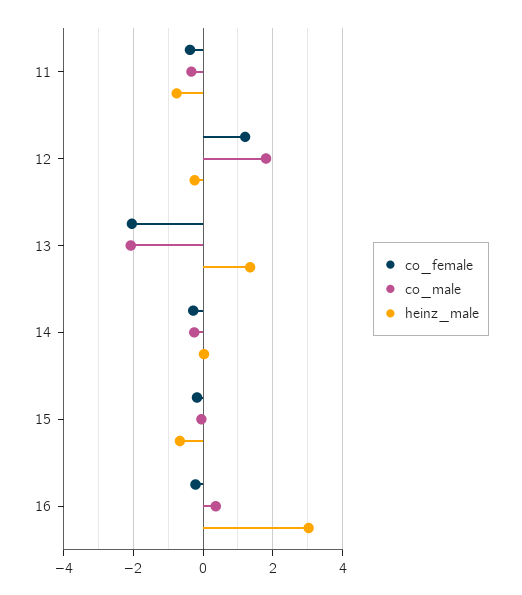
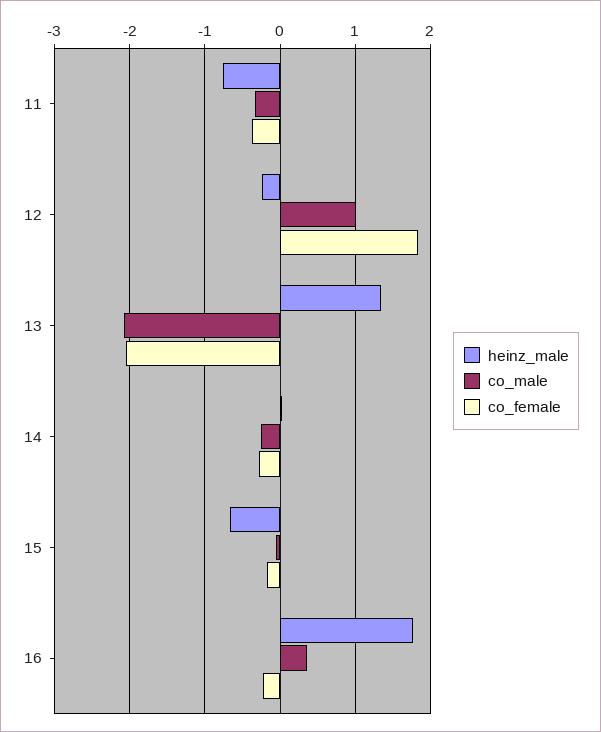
  {
    "co_female": {
      "11": -0.4,
-     "12": 1.2,
+     "12": 1.8,
      "13": -2,
      "14": -0.3,
      "15": -0.2,
      "16": -0.2
    },
    "co_male": {
      "11": -0.3,
-     "12": 1.8,
+     "12": 1,
      "13": -2.1,
      "14": -0.3,
      "15": -0.1,
      "16": 0.4
    },
    "heinz_male": {
      "11": -0.8,
      "12": -0.2,
      "13": 1.3,
      "14": 0,
      "15": -0.7,
-     "16": 3
+     "16": 1.8
    }
  }

